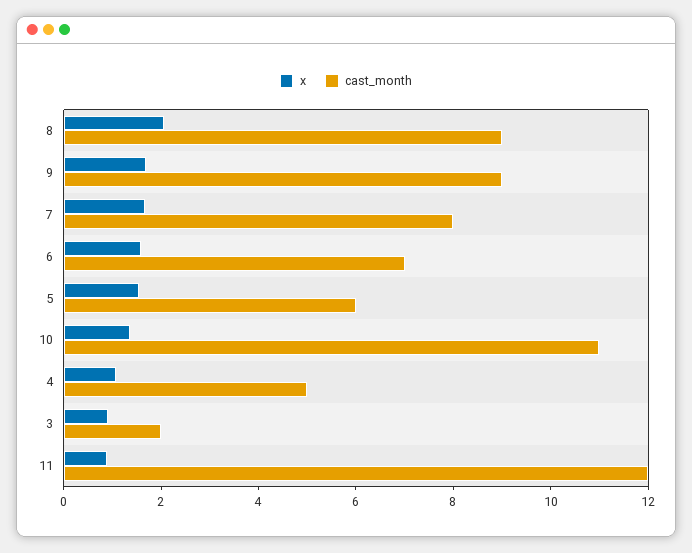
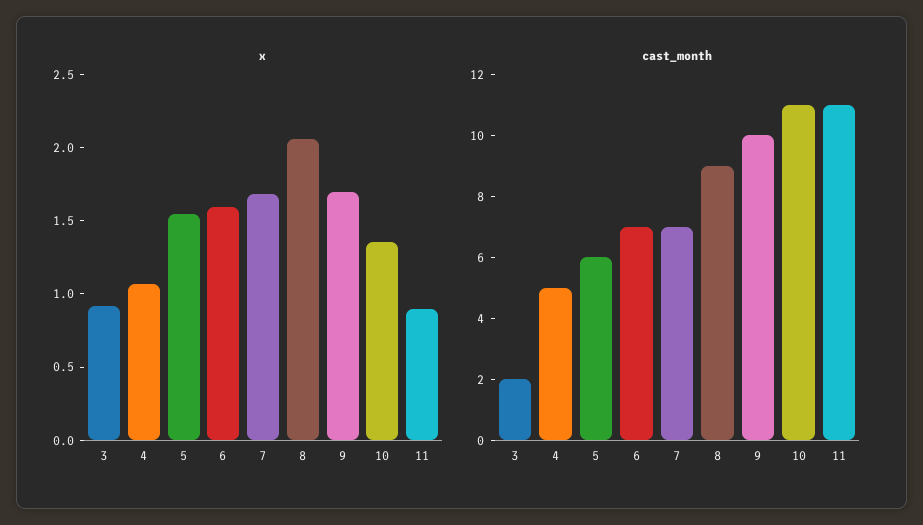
  {
    "x": {
      "8": 2.1,
      "9": 1.7,
      "7": 1.7,
      "6": 1.6,
      "5": 1.5,
      "10": 1.4,
      "4": 1.1,
      "3": 0.9,
      "11": 0.9
    },
    "cast_month": {
      "8": 9,
-     "9": 9,
+     "9": 10,
-     "7": 8,
+     "7": 7,
      "6": 7,
      "5": 6,
      "10": 11,
      "4": 5,
      "3": 2,
-     "11": 12
+     "11": 11
    }
  }

